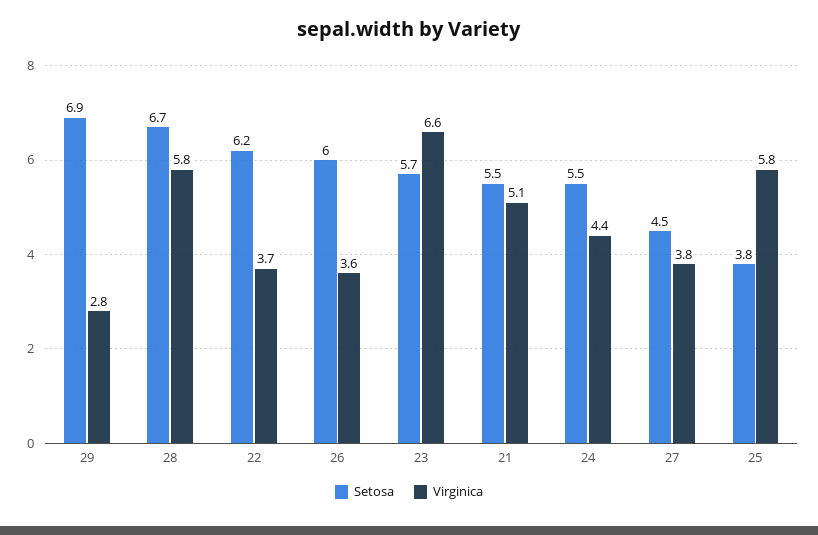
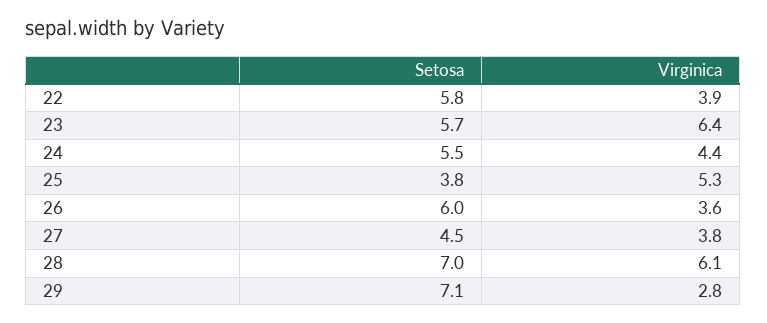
  {
    "Setosa": {
-     "29": 6.9,
+     "29": 7.1,
-     "28": 6.7,
+     "28": 7,
-     "22": 6.2,
+     "22": 5.8,
      "26": 6,
      "23": 5.7,
-     "21": 5.5,
      "24": 5.5,
      "27": 4.5,
      "25": 3.8
    },
    "Virginica": {
      "29": 2.8,
-     "28": 5.8,
+     "28": 6.1,
-     "22": 3.7,
+     "22": 3.9,
      "26": 3.6,
-     "23": 6.6,
+     "23": 6.4,
-     "21": 5.1,
      "24": 4.4,
      "27": 3.8,
-     "25": 5.8
+     "25": 5.3
    }
  }

